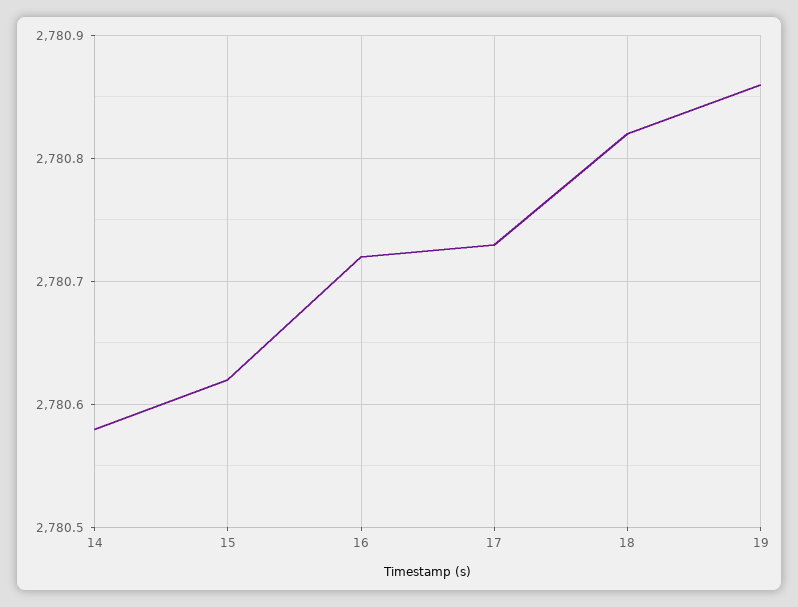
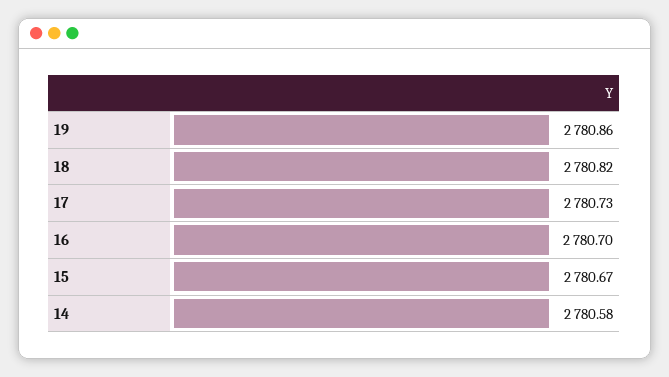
  {
    "14": 2780.58,
-   "15": 2780.62,
+   "15": 2780.67,
-   "16": 2780.72,
+   "16": 2780.7,
    "17": 2780.73,
    "18": 2780.82,
    "19": 2780.86
  }

